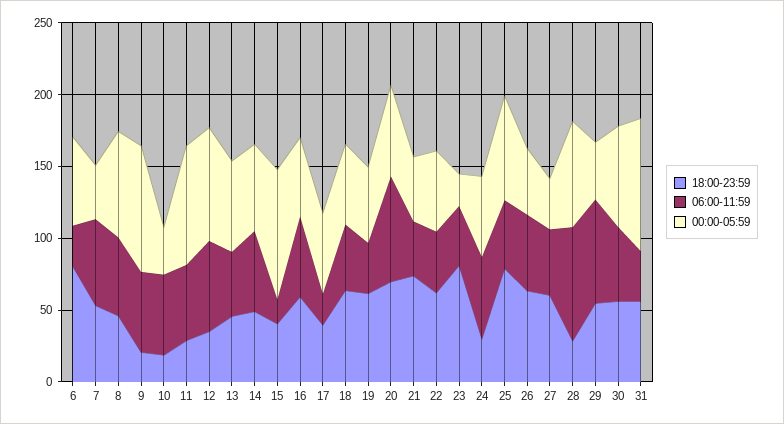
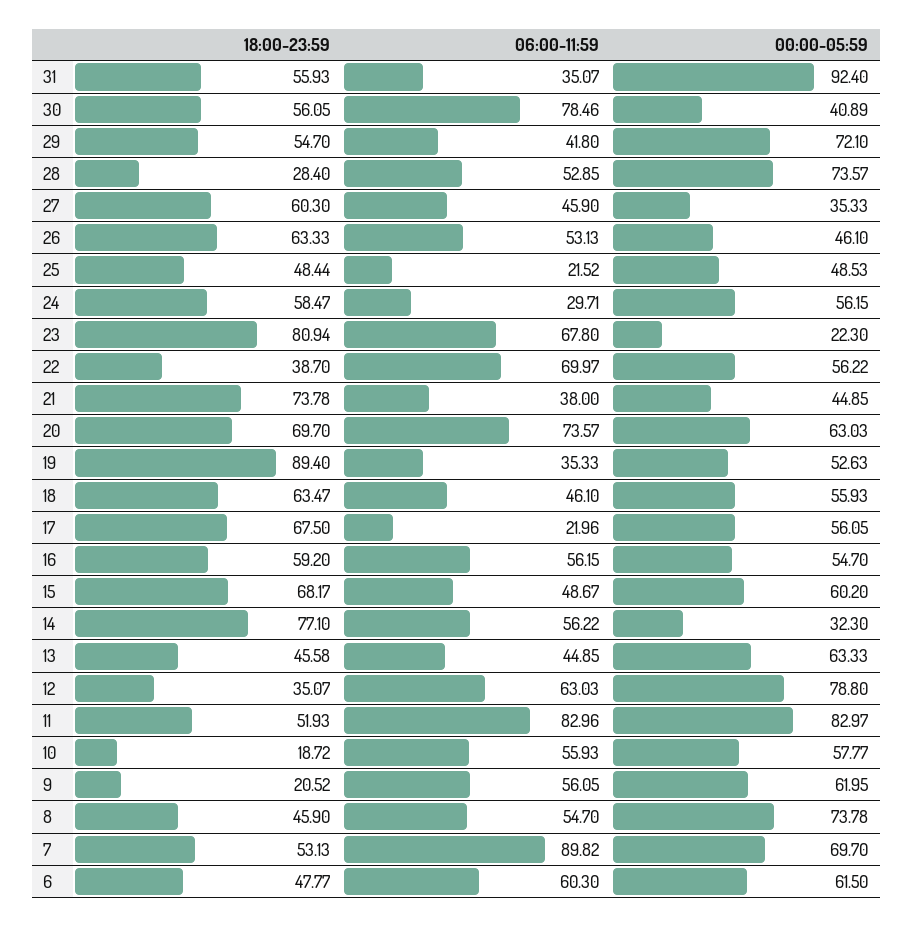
  {
    "18:00-23:59": {
-     "6": 80,
+     "6": 47.77,
      "7": 53.13,
      "8": 45.9,
      "9": 20.52,
      "10": 18.72,
-     "11": 30,
+     "11": 51.93,
      "12": 35.07,
      "13": 45.58,
-     "14": 50,
+     "14": 77.1,
-     "15": 40,
+     "15": 68.17,
      "16": 59.2,
-     "17": 40,
+     "17": 67.5,
      "18": 63.47,
-     "19": 60,
+     "19": 89.4,
      "20": 69.7,
      "21": 73.78,
-     "22": 60,
+     "22": 38.7,
      "23": 80.94,
-     "24": 30,
+     "24": 58.47,
-     "25": 80,
+     "25": 48.44,
      "26": 63.33,
      "27": 60.3,
      "28": 28.4,
      "29": 54.7,
      "30": 56.05,
      "31": 55.93
    },
    "06:00-11:59": {
-     "6": 30,
+     "6": 60.3,
-     "7": 60,
+     "7": 89.82,
      "8": 54.7,
      "9": 56.05,
      "10": 55.93,
-     "11": 50,
+     "11": 82.96,
      "12": 63.03,
      "13": 44.85,
      "14": 56.22,
-     "15": 20,
+     "15": 48.67,
      "16": 56.15,
      "17": 21.96,
      "18": 46.1,
      "19": 35.33,
      "20": 73.57,
      "21": 38,
-     "22": 40,
+     "22": 69.97,
-     "23": 40,
+     "23": 67.8,
-     "24": 60,
+     "24": 29.71,
-     "25": 50,
+     "25": 21.52,
      "26": 53.13,
      "27": 45.9,
-     "28": 80,
+     "28": 52.85,
-     "29": 70,
+     "29": 41.8,
-     "30": 50,
+     "30": 78.46,
      "31": 35.07
    },
    "00:00-05:59": {
      "6": 61.5,
-     "7": 40,
+     "7": 69.7,
      "8": 73.78,
-     "9": 90,
+     "9": 61.95,
-     "10": 30,
+     "10": 57.77,
      "11": 82.97,
      "12": 78.8,
      "13": 63.33,
-     "14": 60,
+     "14": 32.3,
-     "15": 90,
+     "15": 60.2,
      "16": 54.7,
      "17": 56.05,
      "18": 55.93,
      "19": 52.63,
      "20": 63.03,
      "21": 44.85,
      "22": 56.22,
      "23": 22.3,
      "24": 56.15,
-     "25": 70,
+     "25": 48.53,
      "26": 46.1,
      "27": 35.33,
      "28": 73.57,
-     "29": 40,
+     "29": 72.1,
-     "30": 70,
+     "30": 40.89,
      "31": 92.4
    }
  }

